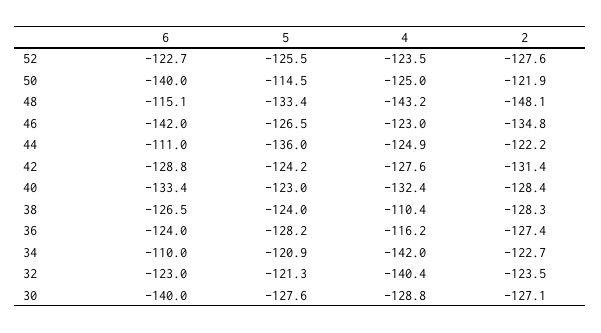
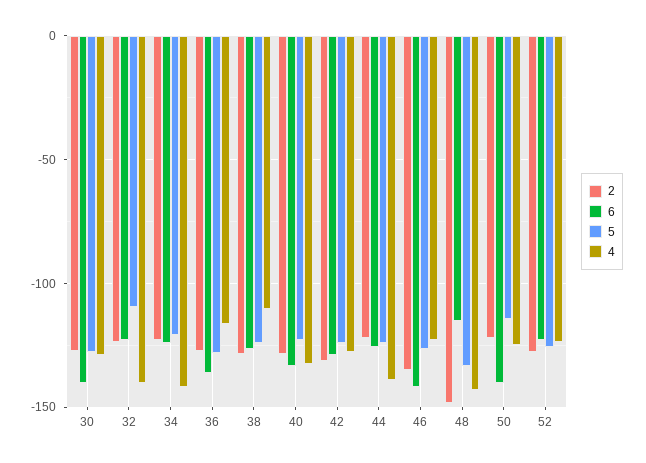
  {
    "6": {
      "52": -122.7,
      "50": -140,
      "48": -115.1,
      "46": -142,
-     "44": -111,
+     "44": -125,
      "42": -128.8,
      "40": -133.4,
      "38": -126.5,
-     "36": -124,
+     "36": -135,
-     "34": -110,
+     "34": -125,
      "32": -123,
      "30": -140
    },
    "5": {
      "52": -125.5,
      "50": -114.5,
      "48": -133.4,
      "46": -126.5,
-     "44": -136,
+     "44": -125,
      "42": -124.2,
      "40": -123,
      "38": -124,
      "36": -128.2,
      "34": -120.9,
-     "32": -121.3,
+     "32": -110,
      "30": -127.6
    },
    "4": {
      "52": -123.5,
      "50": -125,
      "48": -143.2,
      "46": -123,
-     "44": -124.9,
+     "44": -140,
      "42": -127.6,
      "40": -132.4,
      "38": -110.4,
      "36": -116.2,
      "34": -142,
      "32": -140.4,
      "30": -128.8
    },
    "2": {
      "52": -127.6,
      "50": -121.9,
      "48": -148.1,
      "46": -134.8,
      "44": -122.2,
      "42": -131.4,
      "40": -128.4,
      "38": -128.3,
      "36": -127.4,
      "34": -122.7,
      "32": -123.5,
      "30": -127.1
    }
  }

